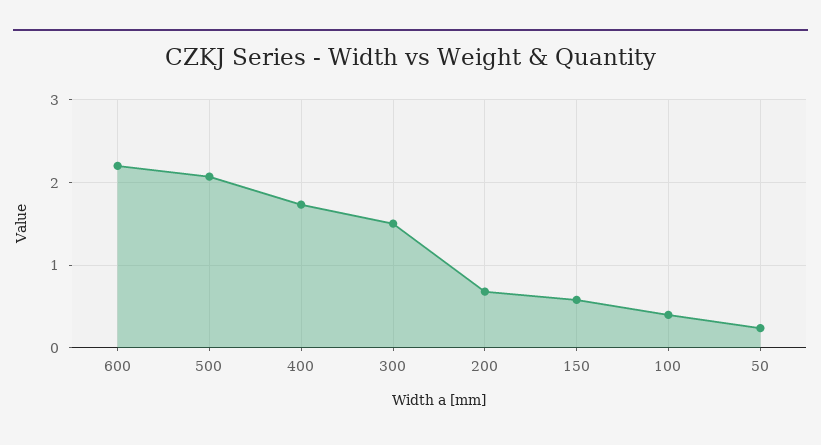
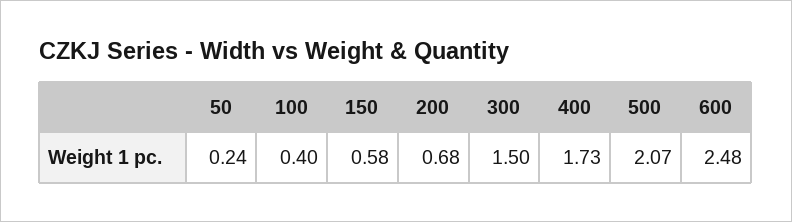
  {
-   "600": 2.2,
+   "600": 2.48,
    "500": 2.07,
    "400": 1.73,
    "300": 1.5,
    "200": 0.68,
    "150": 0.58,
    "100": 0.4,
    "50": 0.24
  }

